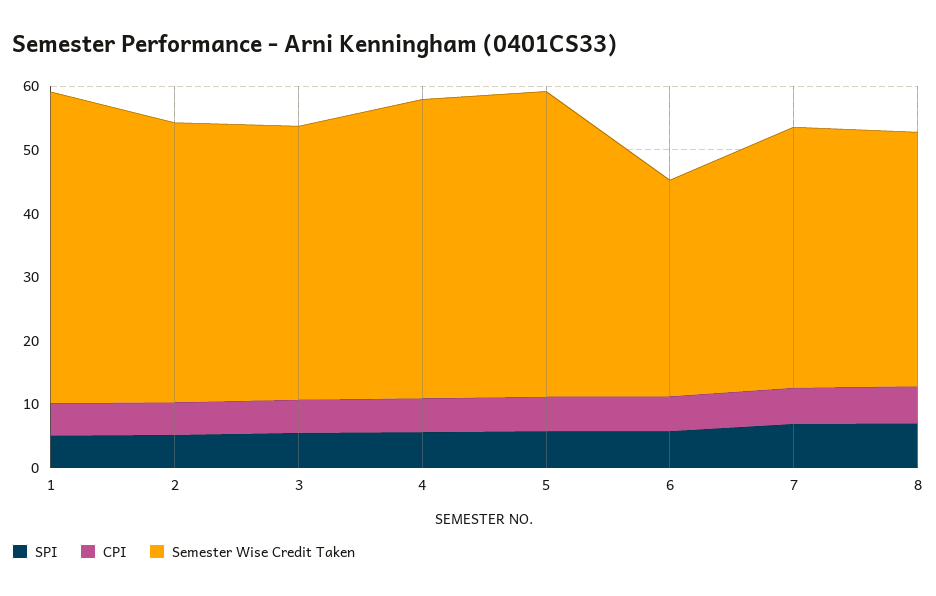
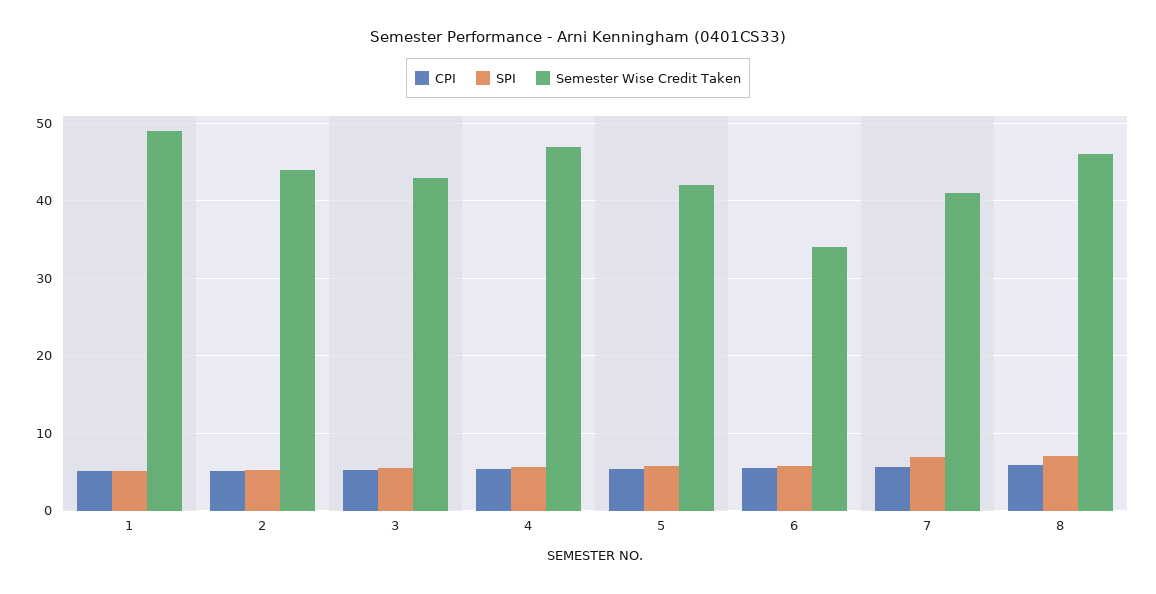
  {
    "SPI": {
      "1": 5,
      "2": 5,
      "3": 5,
      "4": 6,
      "5": 6,
      "6": 6,
      "7": 7,
      "8": 7
    },
    "CPI": {
      "1": 5,
      "2": 5,
      "3": 5,
      "4": 5,
      "5": 5,
      "6": 5,
      "7": 6,
      "8": 6
    },
    "Semester Wise Credit Taken": {
      "1": 49,
      "2": 44,
      "3": 43,
      "4": 47,
-     "5": 48,
+     "5": 42,
      "6": 34,
      "7": 41,
-     "8": 40
+     "8": 46
    }
  }

